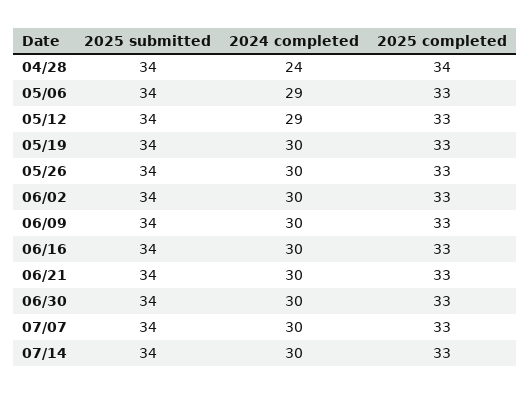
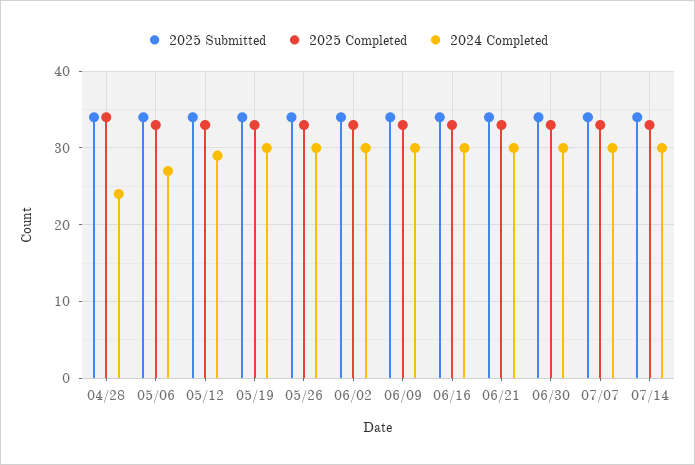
  {
    "2025 submitted": {
      "04/28": 34,
      "05/06": 34,
      "05/12": 34,
      "05/19": 34,
      "05/26": 34,
      "06/02": 34,
      "06/09": 34,
      "06/16": 34,
      "06/21": 34,
      "06/30": 34,
      "07/07": 34,
      "07/14": 34
    },
    "2024 completed": {
      "04/28": 24,
-     "05/06": 29,
+     "05/06": 27,
      "05/12": 29,
      "05/19": 30,
      "05/26": 30,
      "06/02": 30,
      "06/09": 30,
      "06/16": 30,
      "06/21": 30,
      "06/30": 30,
      "07/07": 30,
      "07/14": 30
    },
    "2025 completed": {
      "04/28": 34,
      "05/06": 33,
      "05/12": 33,
      "05/19": 33,
      "05/26": 33,
      "06/02": 33,
      "06/09": 33,
      "06/16": 33,
      "06/21": 33,
      "06/30": 33,
      "07/07": 33,
      "07/14": 33
    }
  }

